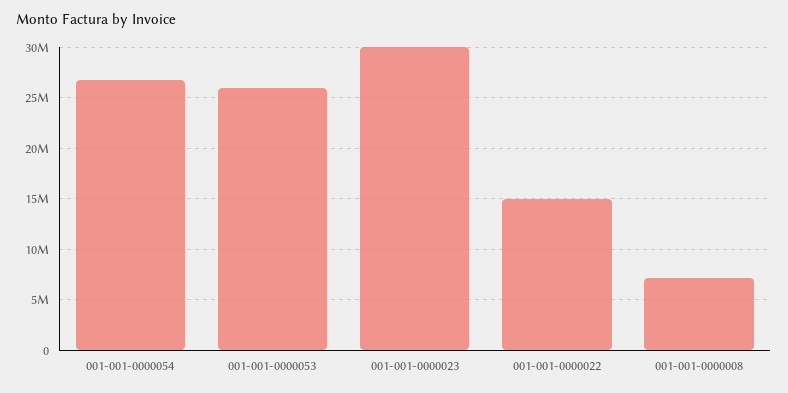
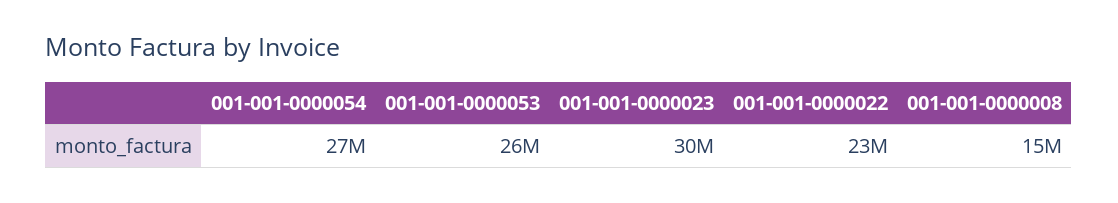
  {
    "001-001-0000054": 27000000,
    "001-001-0000053": 26000000,
    "001-001-0000023": 30000000,
-   "001-001-0000022": 15000000,
+   "001-001-0000022": 23000000,
-   "001-001-0000008": 7000000
+   "001-001-0000008": 15000000
  }

